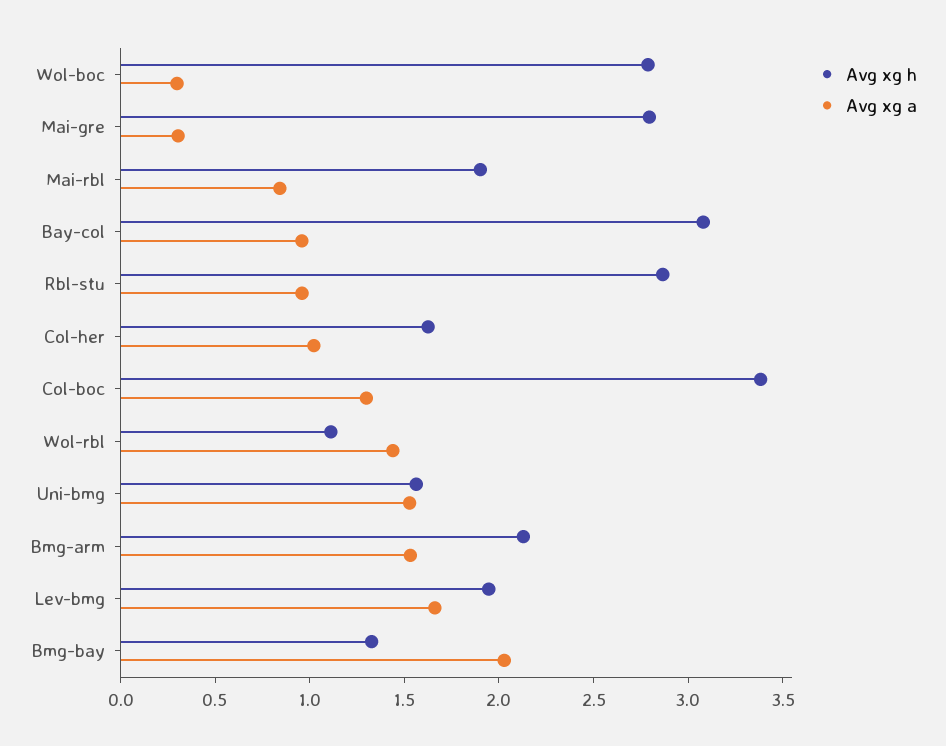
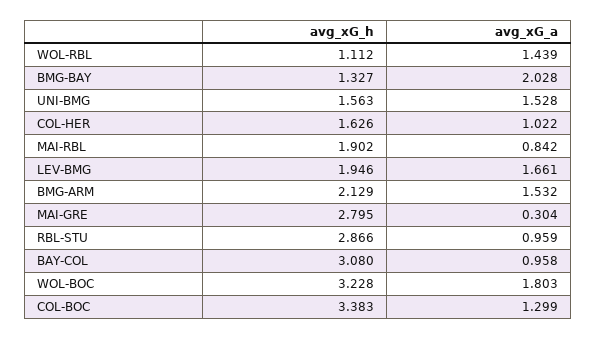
  {
    "Avg xg h": {
-     "Wol-boc": 2.8,
+     "Wol-boc": 3.228,
      "Mai-gre": 2.795,
      "Mai-rbl": 1.902,
      "Bay-col": 3.08,
      "Rbl-stu": 2.866,
      "Col-her": 1.626,
      "Col-boc": 3.383,
      "Wol-rbl": 1.112,
      "Uni-bmg": 1.563,
      "Bmg-arm": 2.129,
      "Lev-bmg": 1.946,
      "Bmg-bay": 1.327
    },
    "Avg xg a": {
-     "Wol-boc": 0.3,
+     "Wol-boc": 1.803,
      "Mai-gre": 0.304,
      "Mai-rbl": 0.842,
      "Bay-col": 0.958,
      "Rbl-stu": 0.959,
      "Col-her": 1.022,
      "Col-boc": 1.299,
      "Wol-rbl": 1.439,
      "Uni-bmg": 1.528,
      "Bmg-arm": 1.532,
      "Lev-bmg": 1.661,
      "Bmg-bay": 2.028
    }
  }

